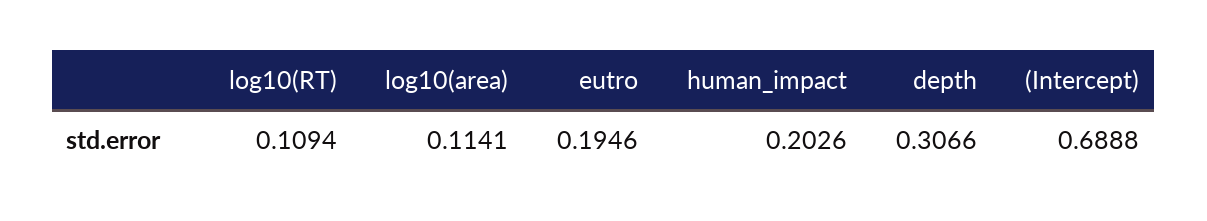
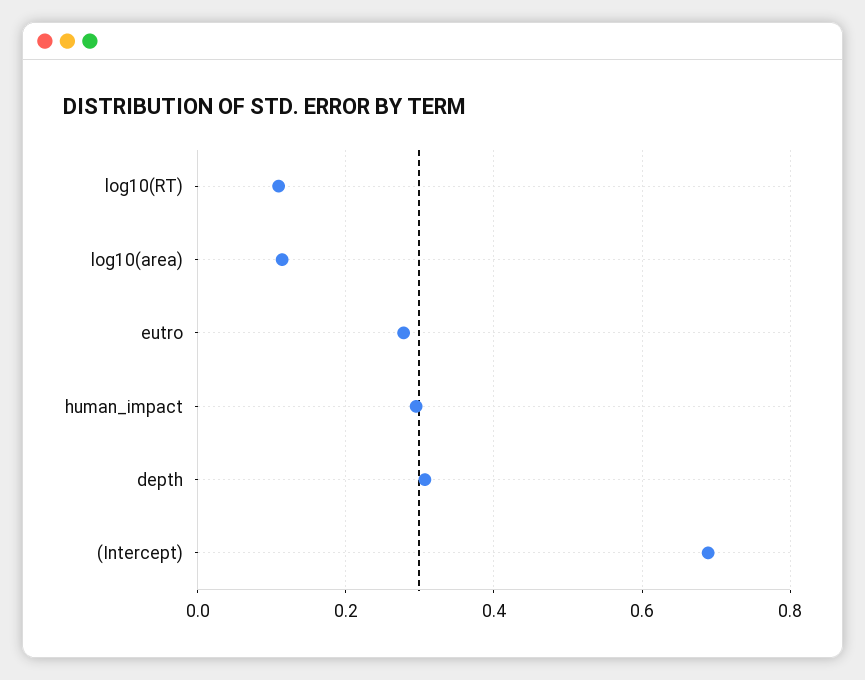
  {
    "log10(RT)": 0.1094,
    "log10(area)": 0.1141,
-   "eutro": 0.1946,
+   "eutro": 0.28,
-   "human_impact": 0.2026,
+   "human_impact": 0.3,
    "depth": 0.3066,
    "(Intercept)": 0.6888
  }

